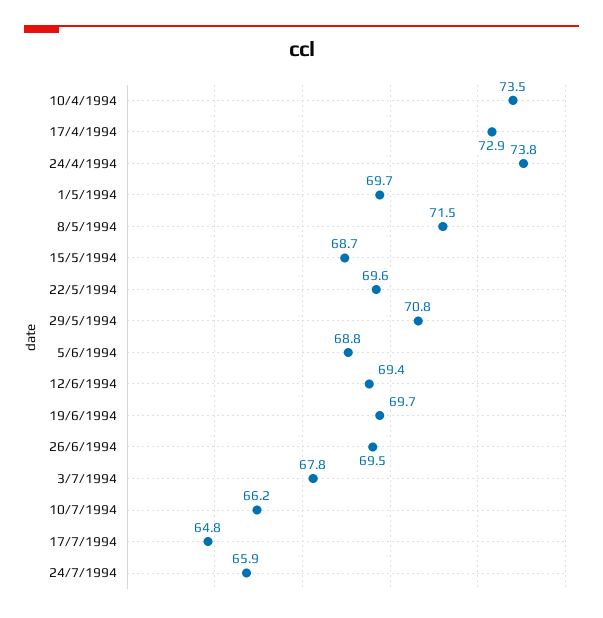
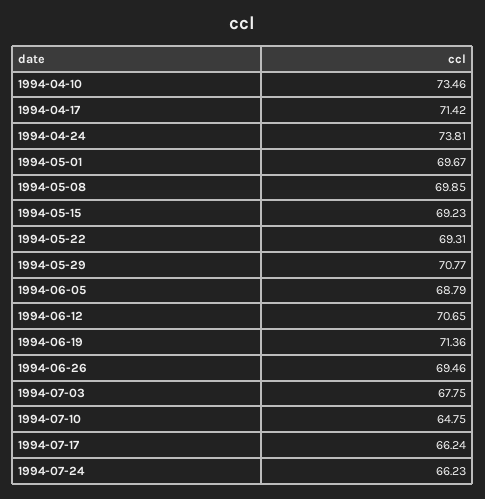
  {
    "10/4/1994": 73.46,
-   "17/4/1994": 72.9,
+   "17/4/1994": 71.42,
    "24/4/1994": 73.81,
    "1/5/1994": 69.67,
-   "8/5/1994": 71.5,
+   "8/5/1994": 69.85,
-   "15/5/1994": 68.7,
+   "15/5/1994": 69.23,
-   "22/5/1994": 69.6,
+   "22/5/1994": 69.31,
    "29/5/1994": 70.77,
    "5/6/1994": 68.79,
-   "12/6/1994": 69.4,
+   "12/6/1994": 70.65,
-   "19/6/1994": 69.7,
+   "19/6/1994": 71.36,
    "26/6/1994": 69.46,
    "3/7/1994": 67.75,
-   "10/7/1994": 66.2,
+   "10/7/1994": 64.75,
-   "17/7/1994": 64.8,
+   "17/7/1994": 66.24,
-   "24/7/1994": 65.9
+   "24/7/1994": 66.23
  }

